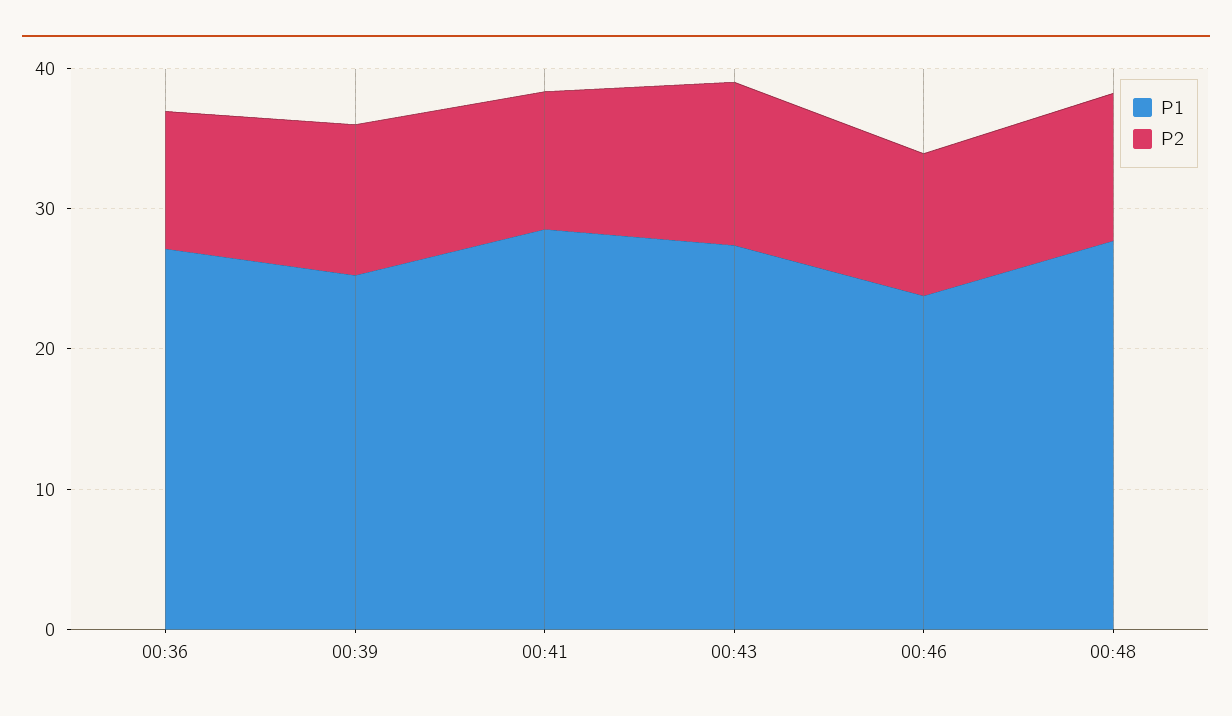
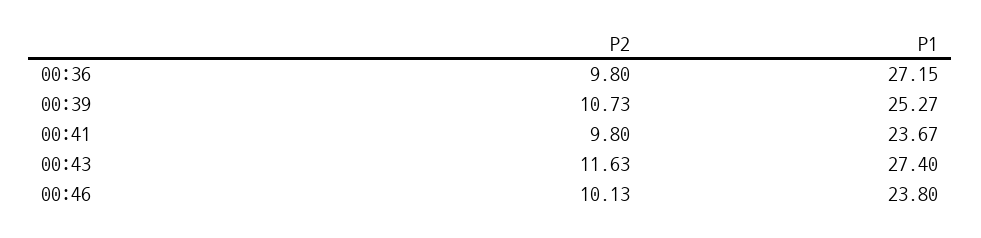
  {
    "P1": {
      "00:36": 27.15,
      "00:39": 25.27,
-     "00:41": 28,
+     "00:41": 23.67,
      "00:43": 27.4,
-     "00:46": 23.8,
+     "00:46": 23.8
-     "00:48": 28
    },
    "P2": {
      "00:36": 9.8,
      "00:39": 10.73,
      "00:41": 9.8,
      "00:43": 11.63,
-     "00:46": 10.13,
+     "00:46": 10.13
-     "00:48": 10
    }
  }

